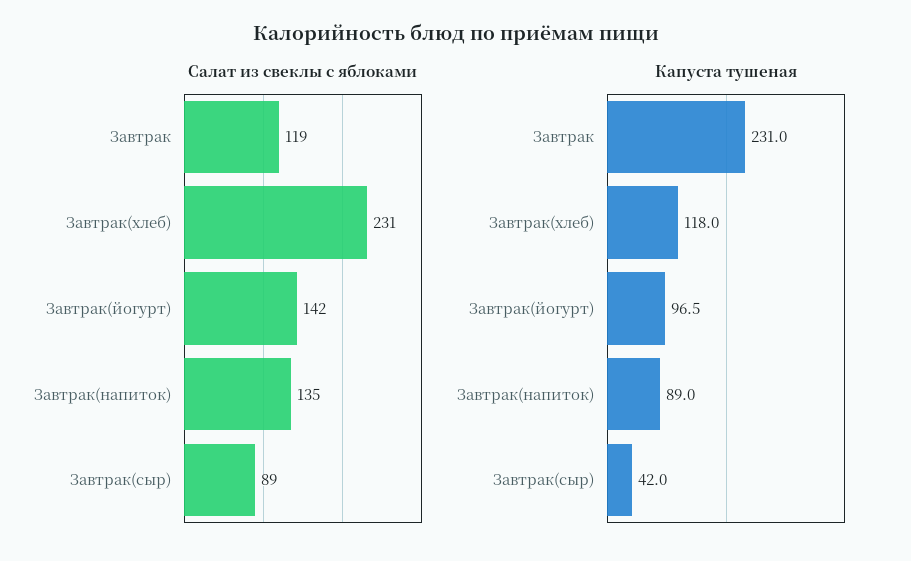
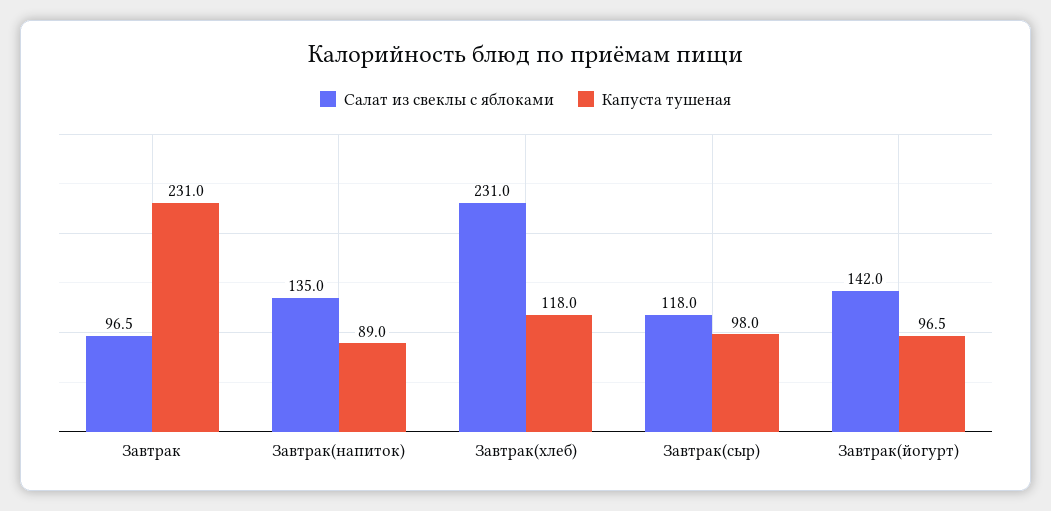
  {
    "Салат из свеклы с яблоками": {
-     "Завтрак": 119,
+     "Завтрак": 96.5,
      "Завтрак(хлеб)": 231,
      "Завтрак(йогурт)": 142,
      "Завтрак(напиток)": 135,
-     "Завтрак(сыр)": 89
+     "Завтрак(сыр)": 118
    },
    "Капуста тушеная": {
      "Завтрак": 231,
      "Завтрак(хлеб)": 118,
      "Завтрак(йогурт)": 96.5,
      "Завтрак(напиток)": 89,
-     "Завтрак(сыр)": 42
+     "Завтрак(сыр)": 98
    }
  }

